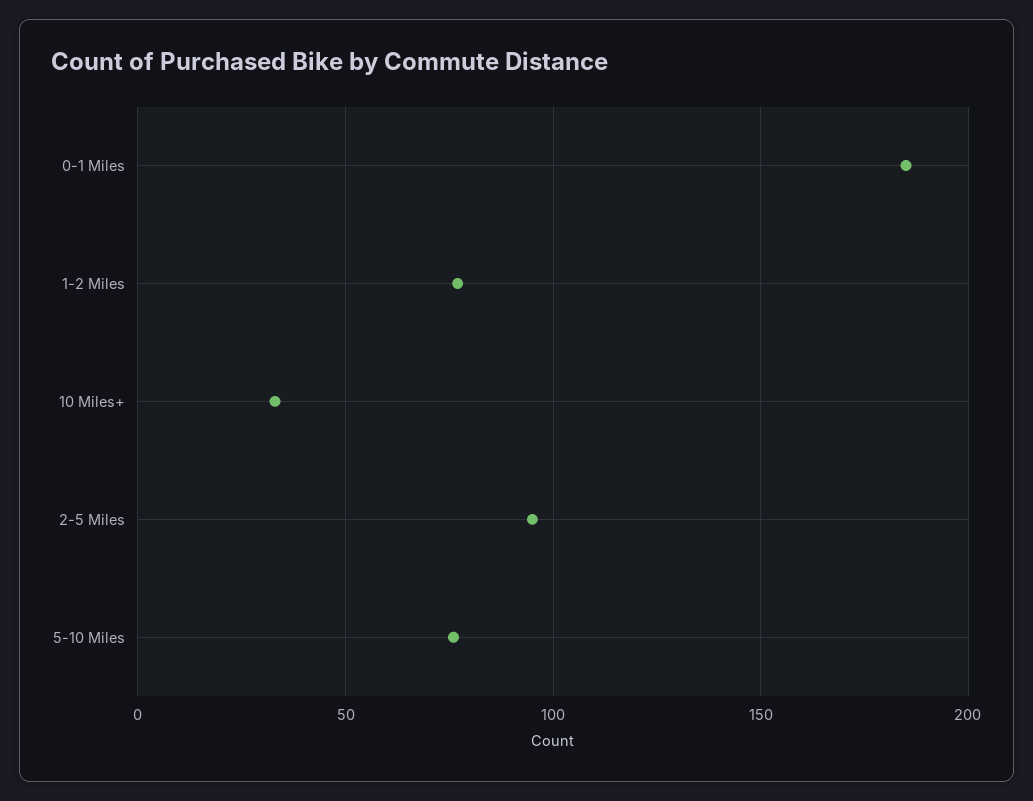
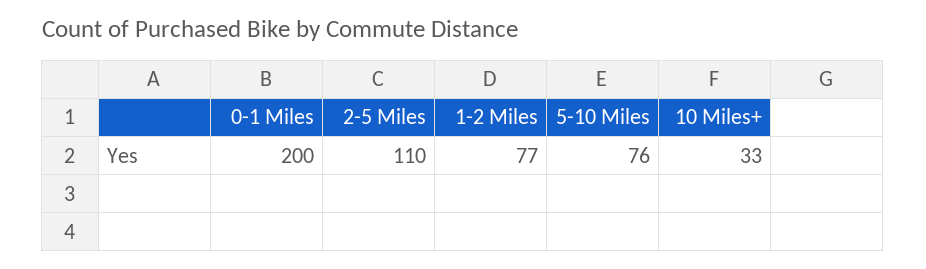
  {
-   "0-1 Miles": 185,
+   "0-1 Miles": 200,
    "1-2 Miles": 77,
    "10 Miles+": 33,
-   "2-5 Miles": 95,
+   "2-5 Miles": 110,
    "5-10 Miles": 76
  }

